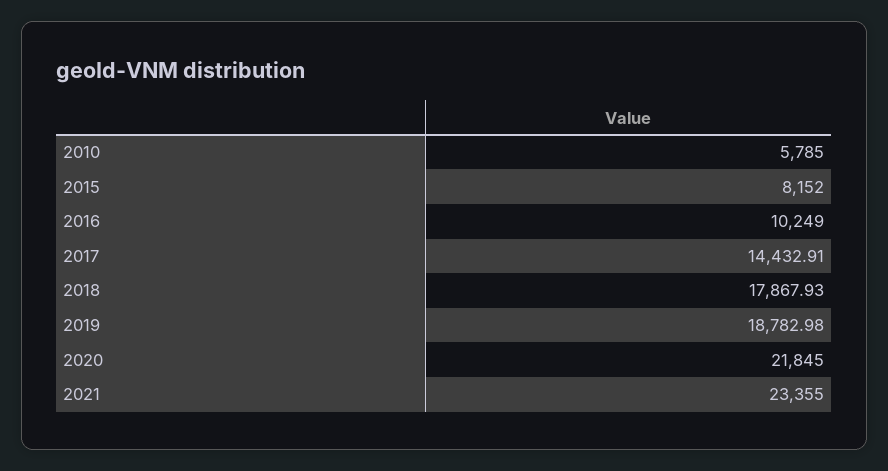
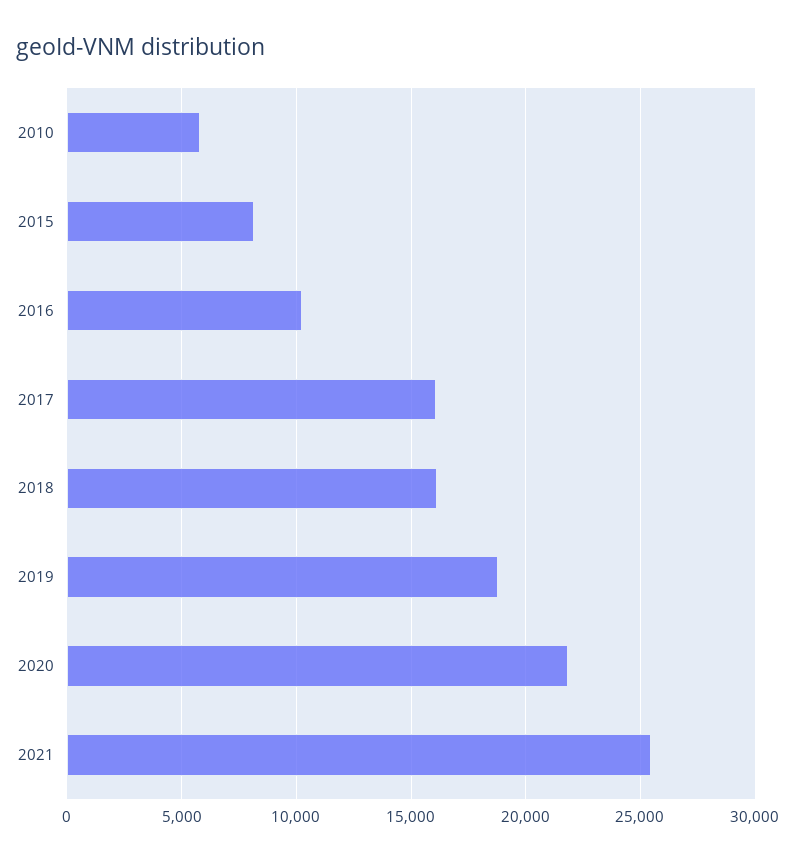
  {
    "2010": 5785,
    "2015": 8152,
    "2016": 10249,
-   "2017": 14432.91,
+   "2017": 16000,
-   "2018": 17867.93,
+   "2018": 16000,
    "2019": 18782.98,
    "2020": 21845,
-   "2021": 23355
+   "2021": 25500
  }

